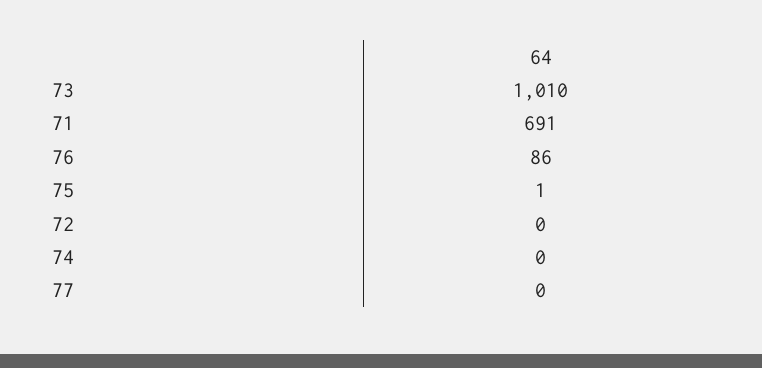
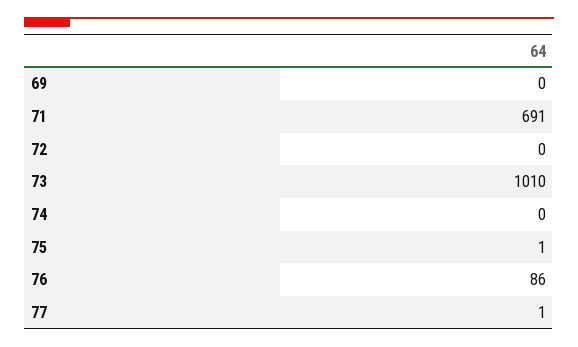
  {
    "73": 1010,
    "71": 691,
    "76": 86,
    "75": 1,
    "72": 0,
    "74": 0,
-   "77": 0
+   "77": 1,
+   "69": 0
  }

